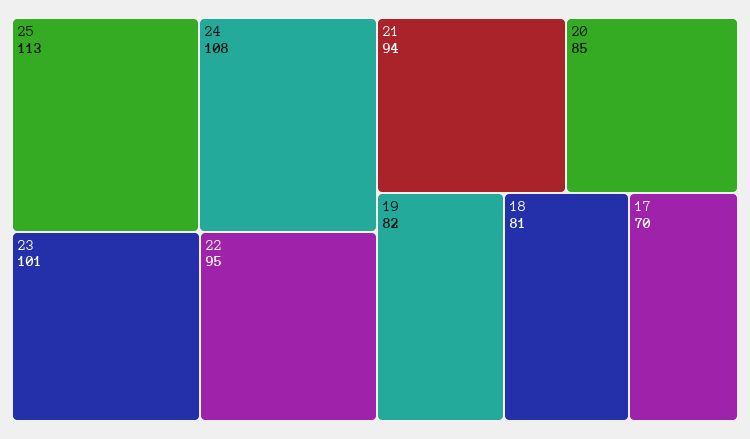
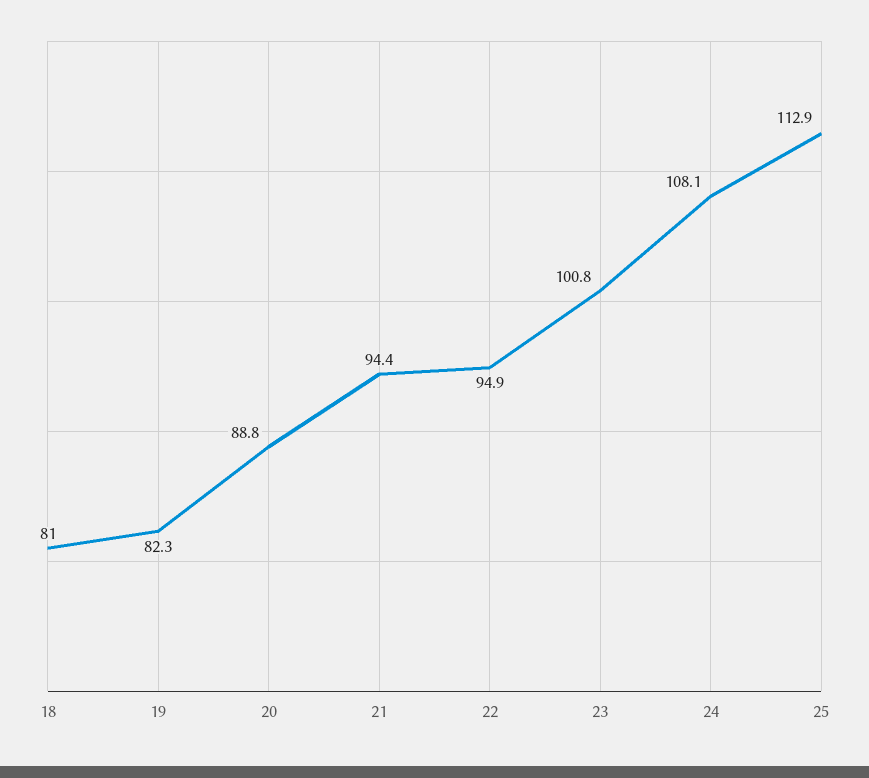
  {
    "25": 112.9,
    "24": 108.1,
    "23": 100.8,
    "22": 94.9,
    "21": 94.4,
-   "20": 85,
+   "20": 88.8,
    "19": 82.3,
-   "18": 81,
+   "18": 81
-   "17": 70
  }

